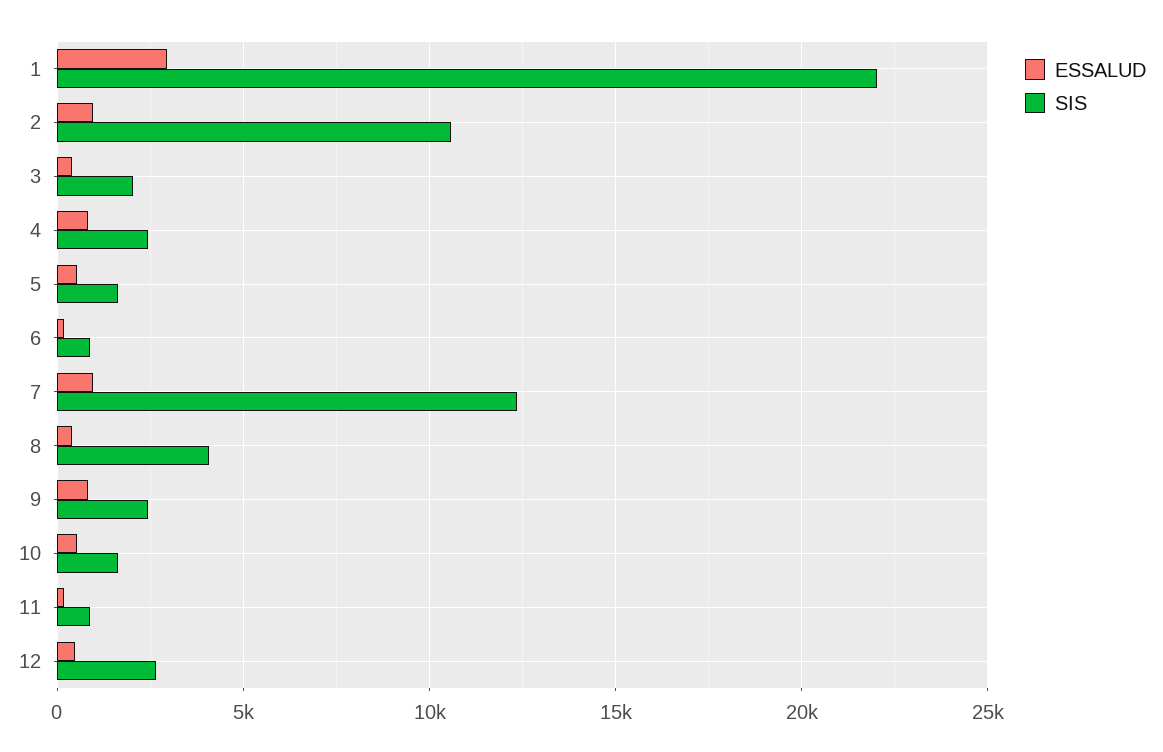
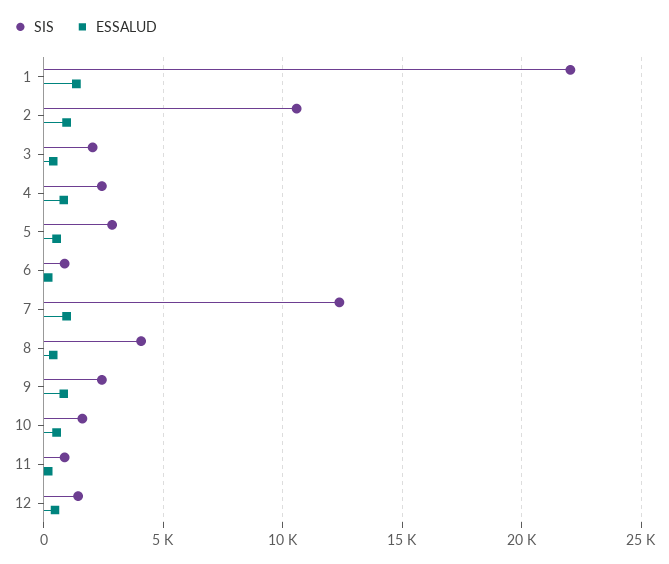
  {
    "ESSALUD": {
-     "1": 3000,
+     "1": 1500,
      "2": 1000,
      "3": 500,
      "4": 1000,
      "5": 500,
      "6": 0,
      "7": 1000,
      "8": 500,
      "9": 1000,
      "10": 500,
      "11": 0,
      "12": 500
    },
    "SIS": {
      "1": 22000,
      "2": 10500,
      "3": 2000,
      "4": 2500,
-     "5": 1500,
+     "5": 3000,
      "6": 1000,
      "7": 12500,
      "8": 4000,
      "9": 2500,
      "10": 1500,
      "11": 1000,
-     "12": 2500
+     "12": 1500
    }
  }

